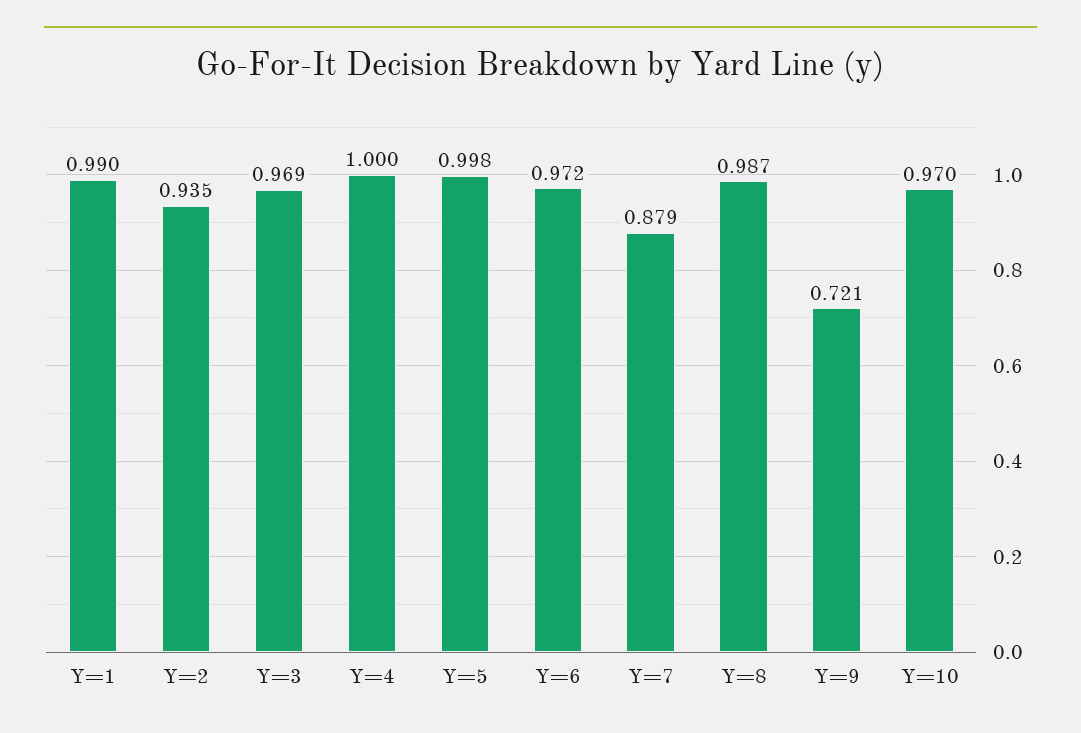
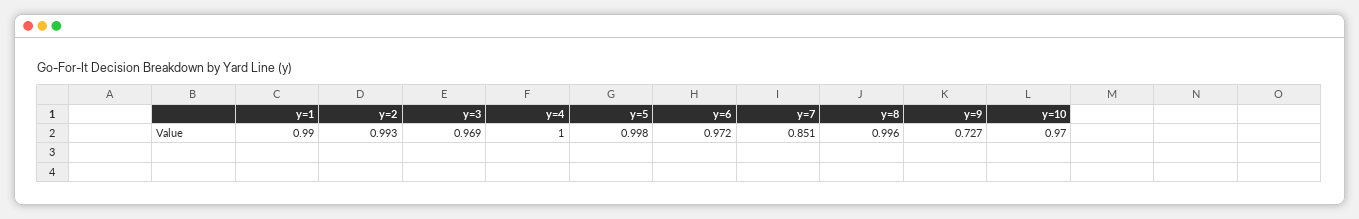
  {
    "Y=1": 0.99,
-   "Y=2": 0.935,
+   "Y=2": 0.993,
    "Y=3": 0.969,
    "Y=4": 1,
    "Y=5": 0.998,
    "Y=6": 0.972,
-   "Y=7": 0.879,
+   "Y=7": 0.851,
-   "Y=8": 0.987,
+   "Y=8": 0.996,
-   "Y=9": 0.721,
+   "Y=9": 0.727,
    "Y=10": 0.97
  }

